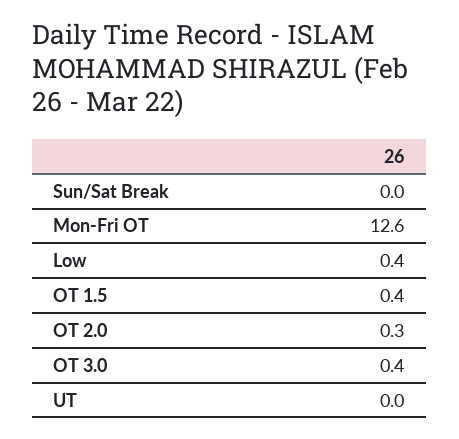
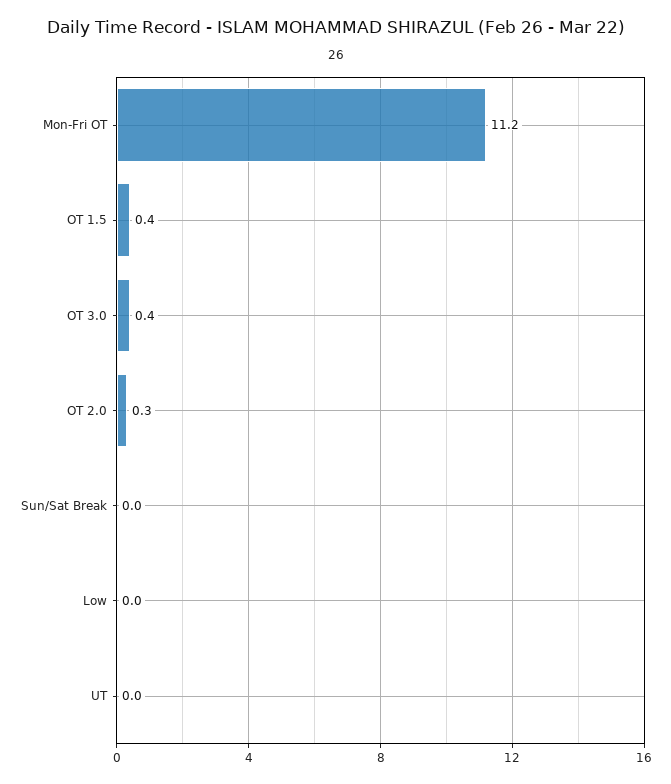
  {
    "Sun/Sat Break": 0,
-   "Mon-Fri OT": 12.6,
+   "Mon-Fri OT": 11.2,
-   "Low": 0.4,
+   "Low": 0,
    "OT 1.5": 0.4,
    "OT 2.0": 0.3,
    "OT 3.0": 0.4,
    "UT": 0
  }

